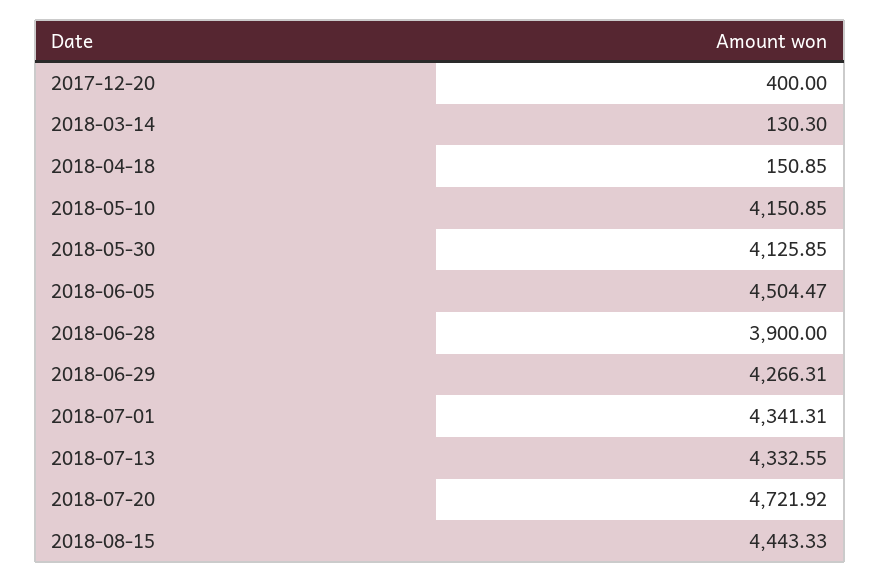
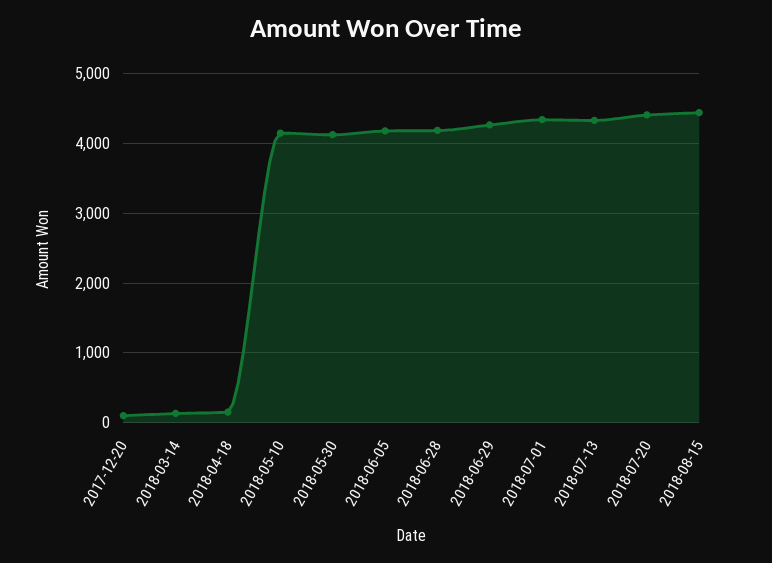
  {
-   "2017-12-20": 400,
+   "2017-12-20": 100,
    "2018-03-14": 130.3,
    "2018-04-18": 150.85,
    "2018-05-10": 4150.85,
    "2018-05-30": 4125.85,
-   "2018-06-05": 4504.47,
+   "2018-06-05": 4200,
-   "2018-06-28": 3900,
+   "2018-06-28": 4200,
    "2018-06-29": 4266.31,
    "2018-07-01": 4341.31,
    "2018-07-13": 4332.55,
-   "2018-07-20": 4721.92,
+   "2018-07-20": 4400,
    "2018-08-15": 4443.33
  }

